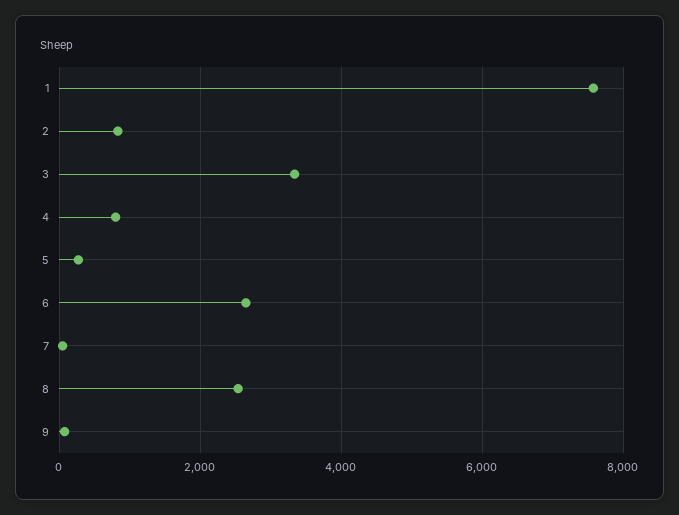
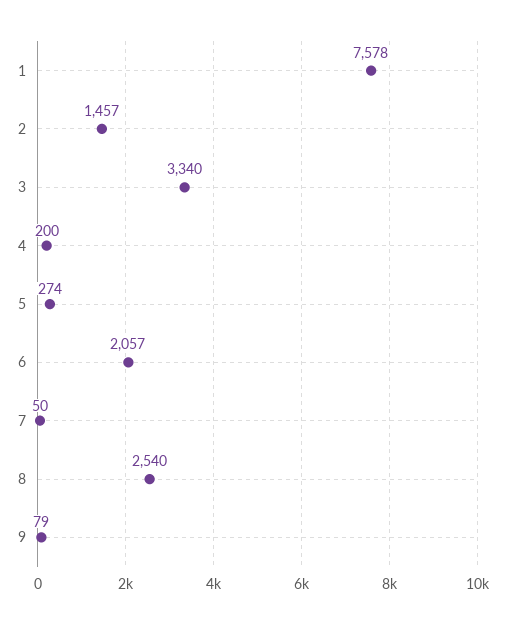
  {
    "1": 7578,
-   "2": 800,
+   "2": 1457,
    "3": 3340,
-   "4": 800,
+   "4": 200,
    "5": 274,
-   "6": 2600,
+   "6": 2057,
    "7": 50,
    "8": 2540,
    "9": 79
  }

